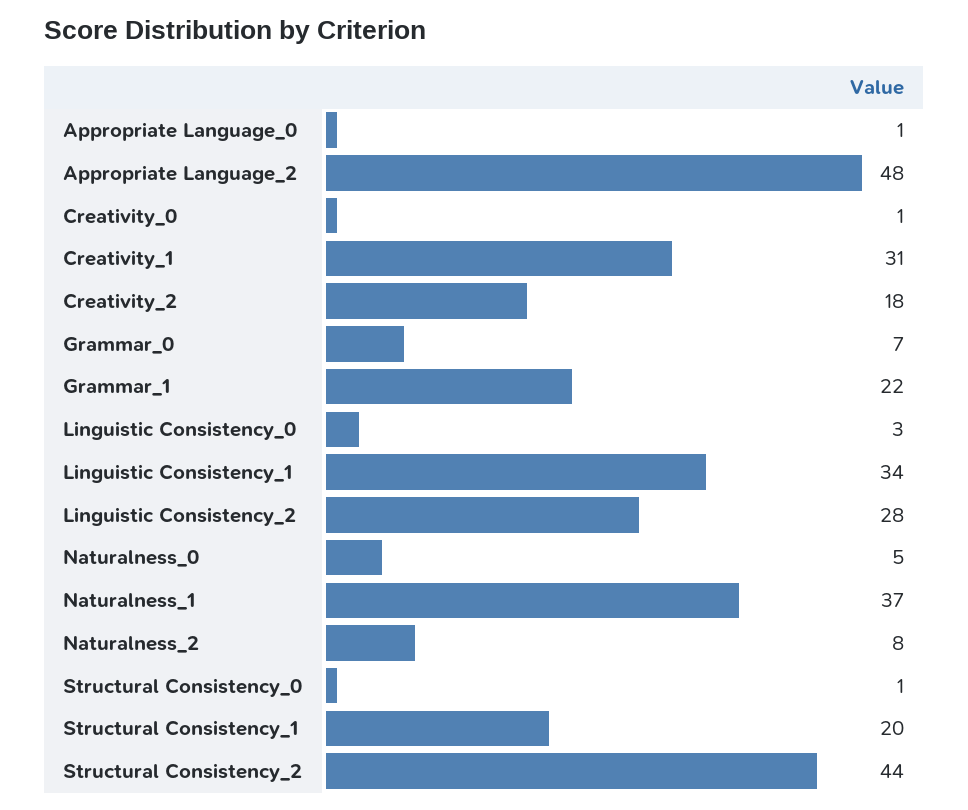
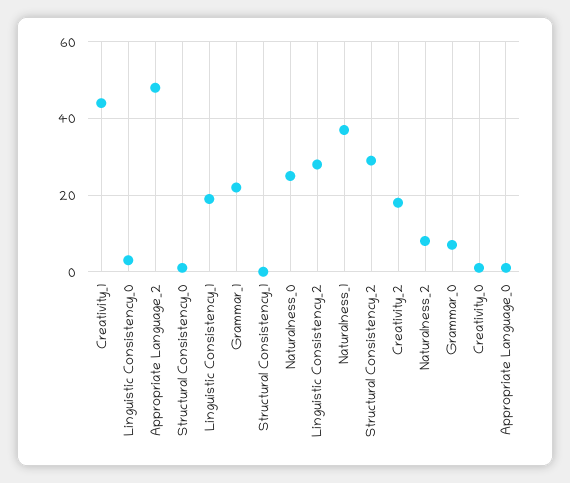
  {
    "Appropriate Language_0": 1,
    "Appropriate Language_2": 48,
    "Creativity_0": 1,
-   "Creativity_1": 31,
+   "Creativity_1": 45,
    "Creativity_2": 18,
    "Grammar_0": 7,
    "Grammar_1": 22,
    "Linguistic Consistency_0": 3,
-   "Linguistic Consistency_1": 34,
+   "Linguistic Consistency_1": 20,
    "Linguistic Consistency_2": 28,
-   "Naturalness_0": 5,
+   "Naturalness_0": 25,
    "Naturalness_1": 37,
    "Naturalness_2": 8,
    "Structural Consistency_0": 1,
-   "Structural Consistency_1": 20,
+   "Structural Consistency_1": 0,
-   "Structural Consistency_2": 44
+   "Structural Consistency_2": 30
  }

